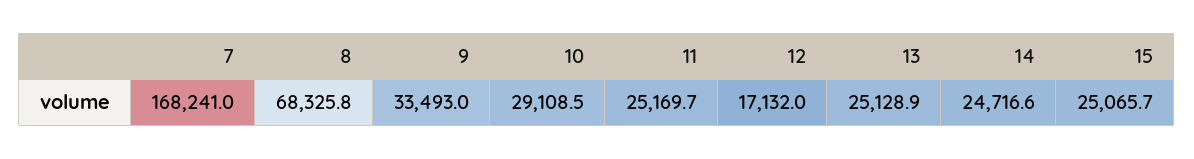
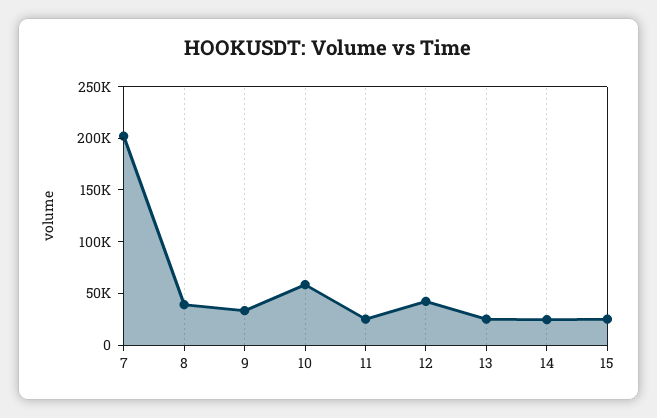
  {
-   "7": 168241,
+   "7": 200000,
-   "8": 68325.8,
+   "8": 40000,
    "9": 33493,
-   "10": 29108.5,
+   "10": 60000,
    "11": 25169.7,
-   "12": 17132,
+   "12": 40000,
    "13": 25128.9,
    "14": 24716.6,
    "15": 25065.7
  }

